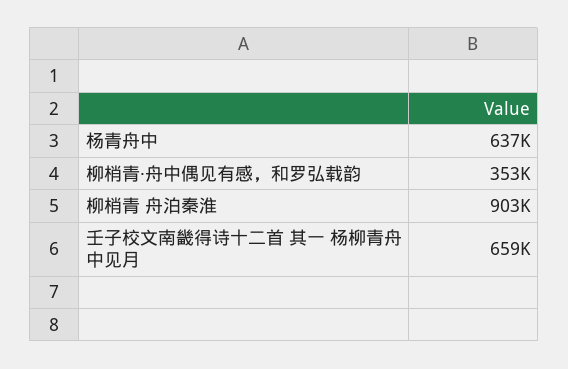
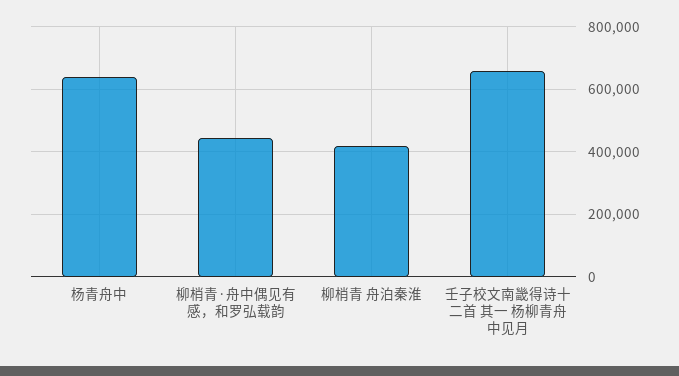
  {
    "杨青舟中": 637000,
-   "柳梢青·舟中偶见有感，和罗弘载韵": 353000,
+   "柳梢青·舟中偶见有感，和罗弘载韵": 440000,
-   "柳梢青 舟泊秦淮": 903000,
+   "柳梢青 舟泊秦淮": 420000,
    "壬子校文南畿得诗十二首 其一 杨柳青舟中见月": 659000
  }

